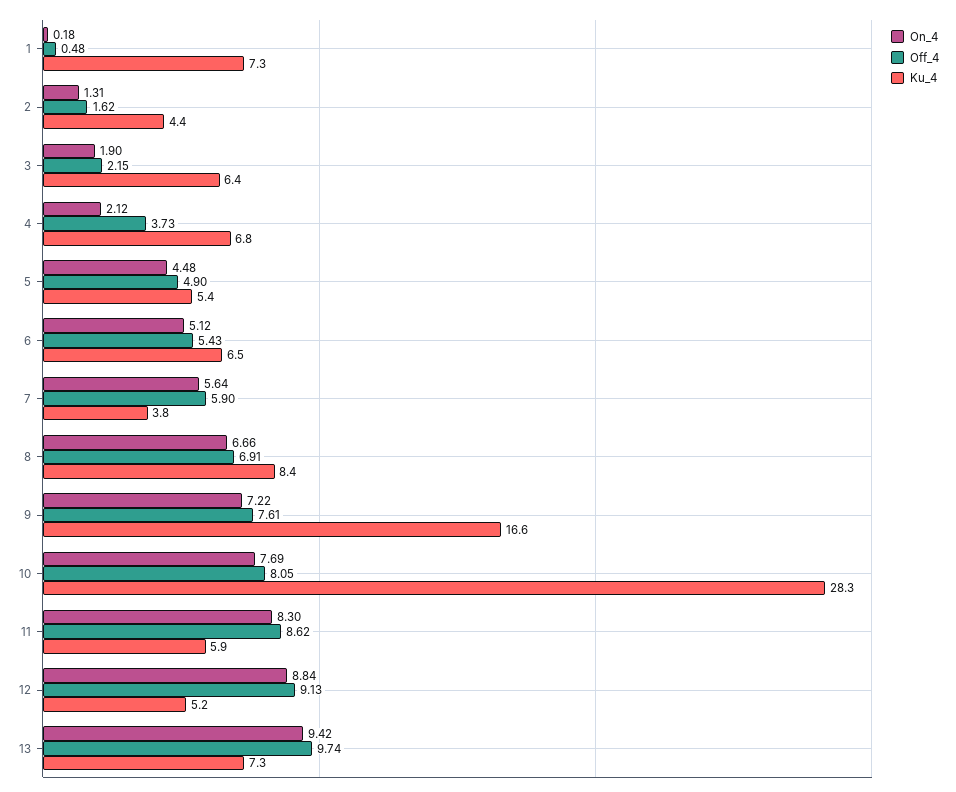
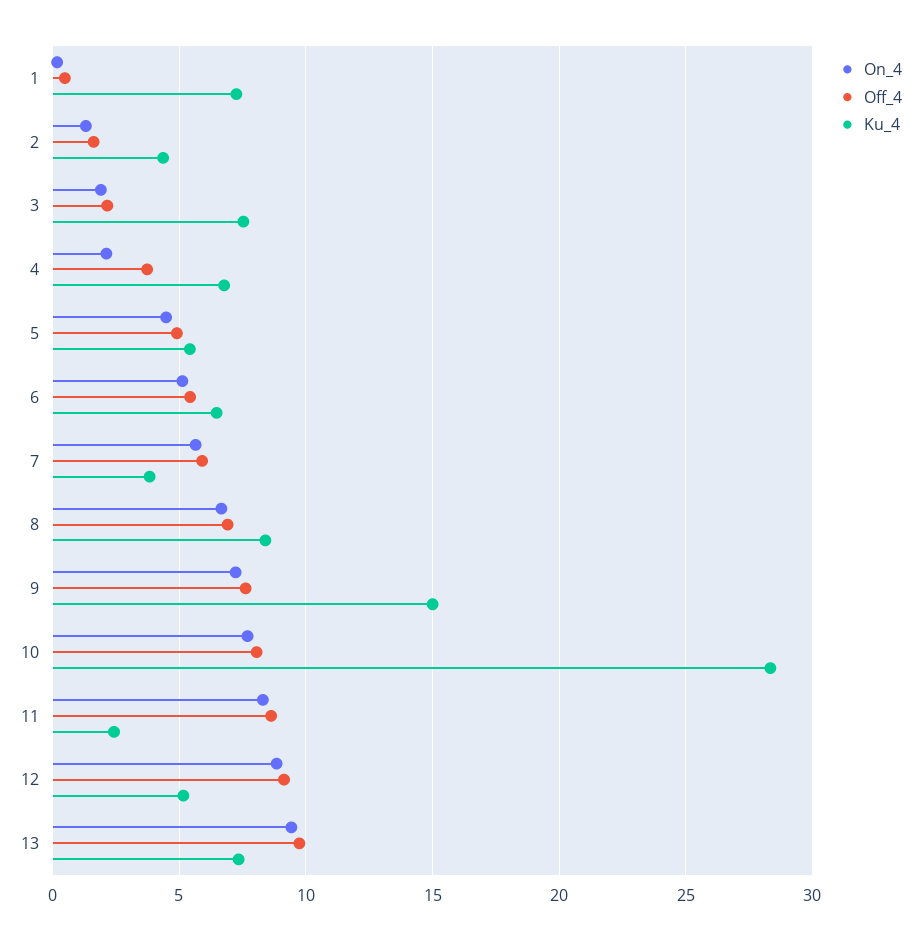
  {
    "On_4": {
      "1": 0.18,
      "2": 1.31,
      "3": 1.9,
      "4": 2.12,
      "5": 4.48,
      "6": 5.12,
      "7": 5.64,
      "8": 6.66,
      "9": 7.22,
      "10": 7.69,
      "11": 8.3,
      "12": 8.84,
      "13": 9.42
    },
    "Off_4": {
      "1": 0.48,
      "2": 1.62,
      "3": 2.15,
      "4": 3.73,
      "5": 4.9,
      "6": 5.43,
      "7": 5.9,
      "8": 6.91,
      "9": 7.61,
      "10": 8.05,
      "11": 8.62,
      "12": 9.13,
      "13": 9.74
    },
    "Ku_4": {
      "1": 7.3,
      "2": 4.4,
-     "3": 6.4,
+     "3": 7.5,
      "4": 6.8,
      "5": 5.4,
      "6": 6.5,
      "7": 3.8,
      "8": 8.4,
-     "9": 16.6,
+     "9": 15,
      "10": 28.3,
-     "11": 5.9,
+     "11": 2.5,
      "12": 5.2,
      "13": 7.3
    }
  }

